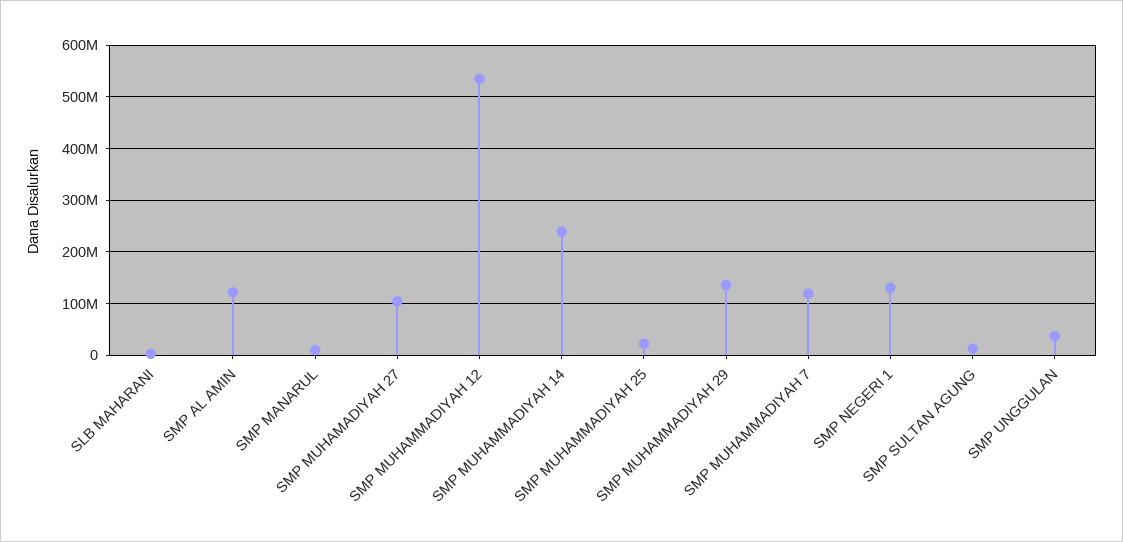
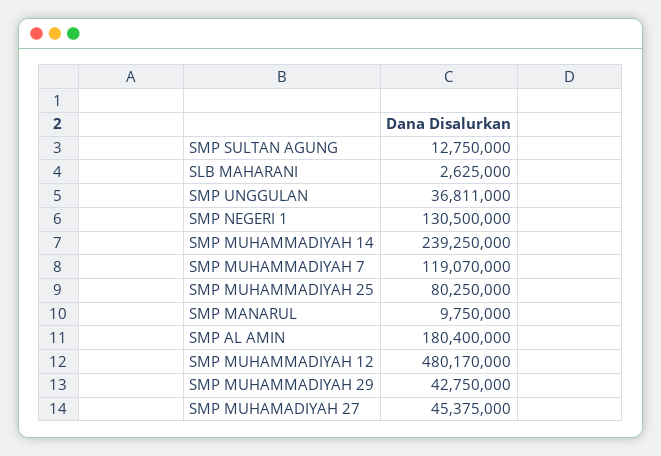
  {
    "SLB MAHARANI": 2625000,
-   "SMP AL AMIN": 120000000,
+   "SMP AL AMIN": 180400000,
    "SMP MANARUL": 9750000,
-   "SMP MUHAMADIYAH 27": 100000000,
+   "SMP MUHAMADIYAH 27": 45375000,
-   "SMP MUHAMMADIYAH 12": 540000000,
+   "SMP MUHAMMADIYAH 12": 480170000,
    "SMP MUHAMMADIYAH 14": 239250000,
-   "SMP MUHAMMADIYAH 25": 20000000,
+   "SMP MUHAMMADIYAH 25": 80250000,
-   "SMP MUHAMMADIYAH 29": 140000000,
+   "SMP MUHAMMADIYAH 29": 42750000,
    "SMP MUHAMMADIYAH 7": 119070000,
    "SMP NEGERI 1": 130500000,
    "SMP SULTAN AGUNG": 12750000,
    "SMP UNGGULAN": 36811000
  }

